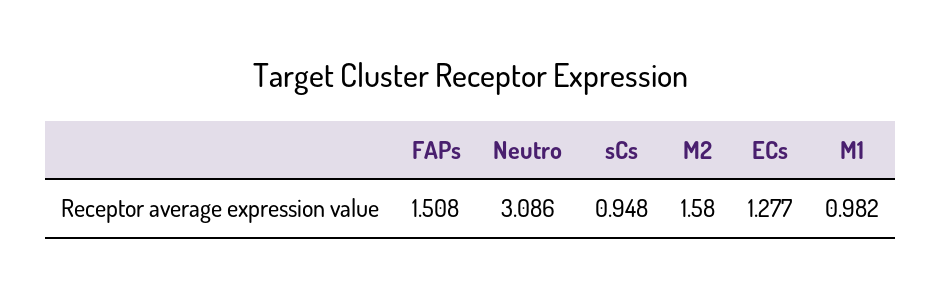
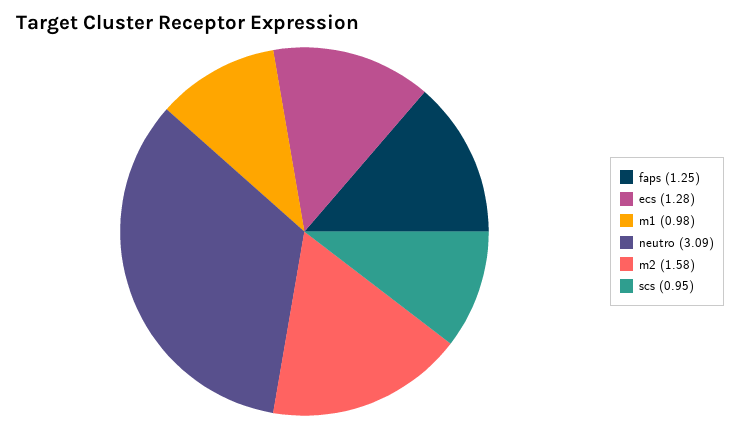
  {
-   "FAPs": 1.508,
+   "FAPs": 1.25,
    "Neutro": 3.086,
    "sCs": 0.948,
    "M2": 1.58,
    "ECs": 1.277,
    "M1": 0.982
  }

